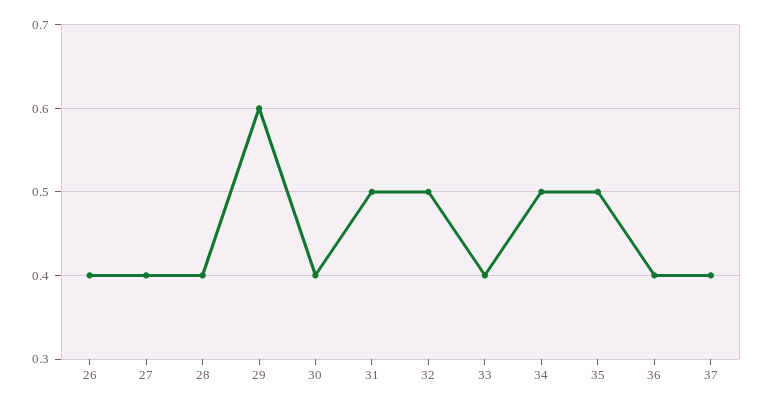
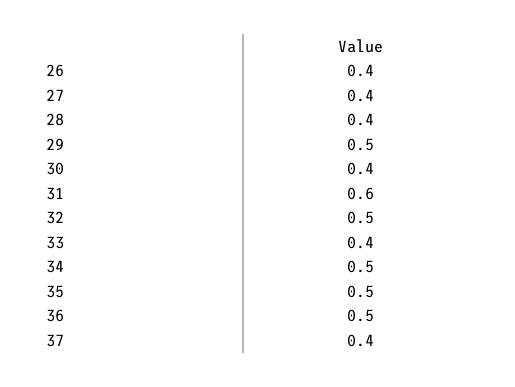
  {
    "26": 0.4,
    "27": 0.4,
    "28": 0.4,
-   "29": 0.6,
+   "29": 0.5,
    "30": 0.4,
-   "31": 0.5,
+   "31": 0.6,
    "32": 0.5,
    "33": 0.4,
    "34": 0.5,
    "35": 0.5,
-   "36": 0.4,
+   "36": 0.5,
    "37": 0.4
  }

